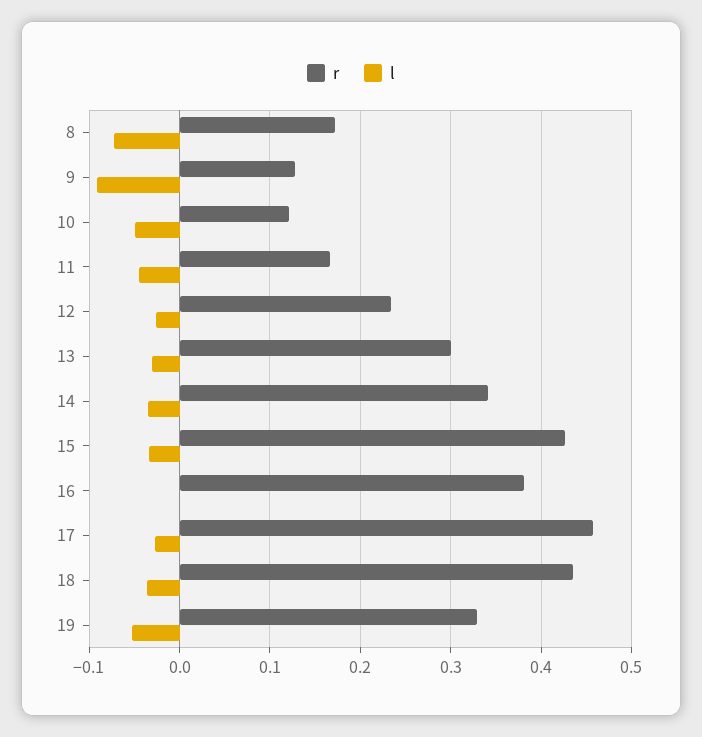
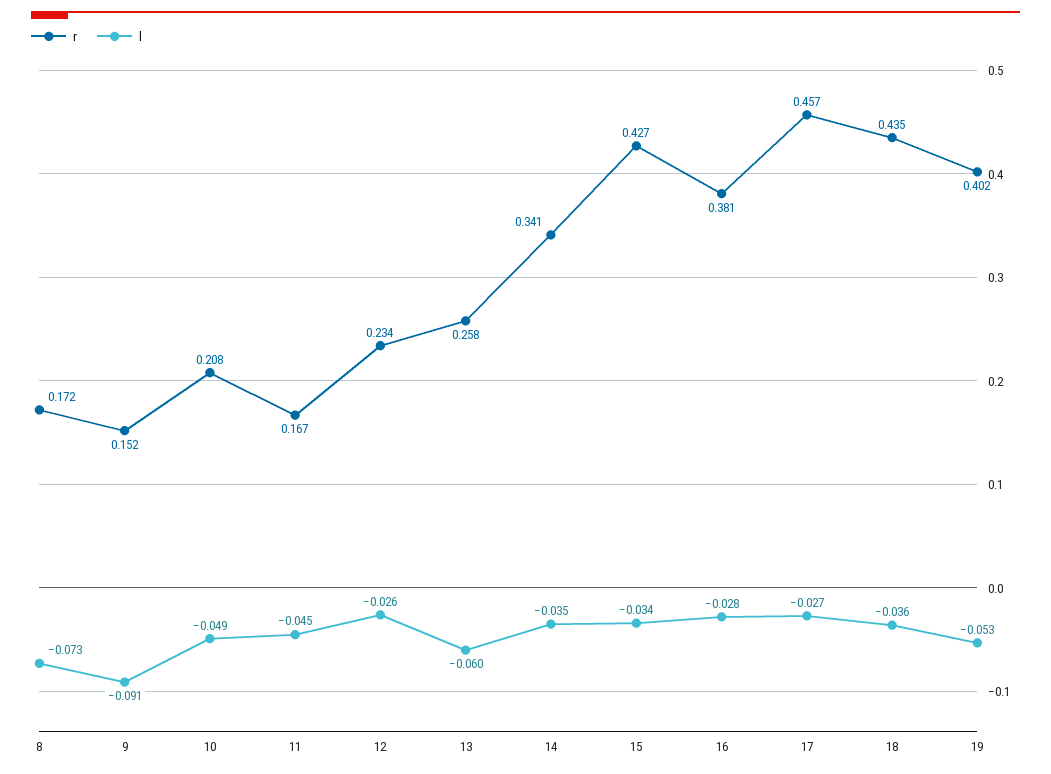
  {
    "r": {
      "8": 0.172,
-     "9": 0.13,
+     "9": 0.152,
-     "10": 0.12,
+     "10": 0.208,
      "11": 0.167,
      "12": 0.234,
-     "13": 0.3,
+     "13": 0.258,
      "14": 0.341,
      "15": 0.427,
      "16": 0.381,
      "17": 0.457,
      "18": 0.435,
-     "19": 0.33
+     "19": 0.402
    },
    "l": {
      "8": -0.073,
      "9": -0.091,
      "10": -0.049,
      "11": -0.045,
      "12": -0.026,
-     "13": -0.03,
+     "13": -0.06,
      "14": -0.035,
      "15": -0.034,
-     "16": 0,
+     "16": -0.028,
      "17": -0.027,
      "18": -0.036,
      "19": -0.053
    }
  }

